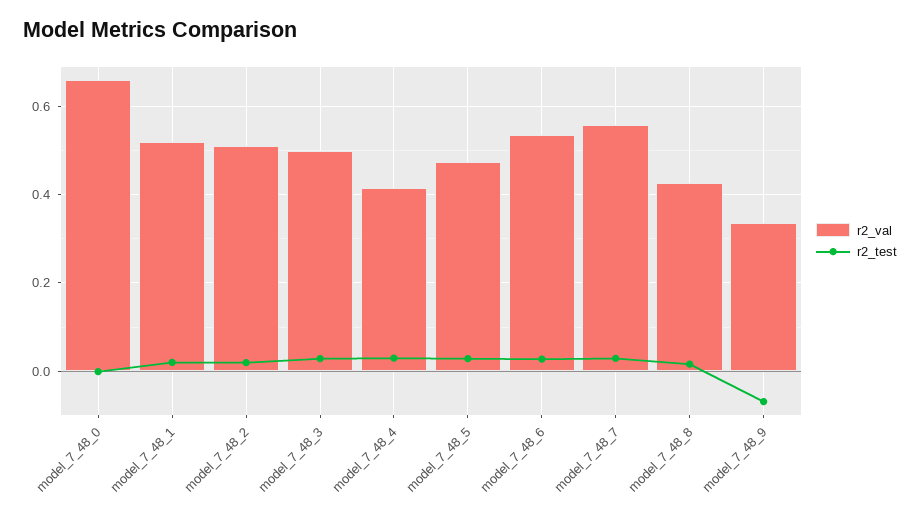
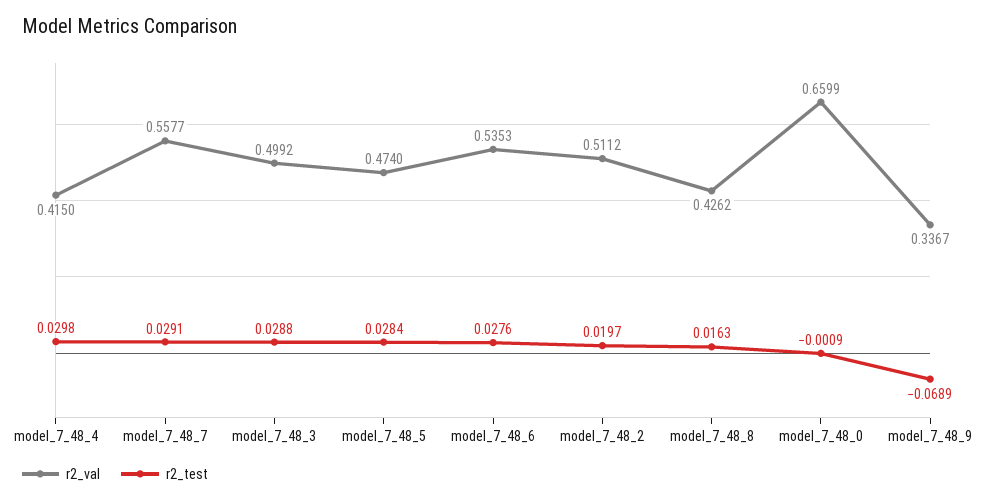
  {
    "r2_val": {
      "model_7_48_0": 0.6599,
-     "model_7_48_1": 0.52,
      "model_7_48_2": 0.5112,
      "model_7_48_3": 0.4992,
      "model_7_48_4": 0.415,
      "model_7_48_5": 0.474,
      "model_7_48_6": 0.5353,
      "model_7_48_7": 0.5577,
      "model_7_48_8": 0.4262,
      "model_7_48_9": 0.3367
    },
    "r2_test": {
      "model_7_48_0": -0.0009,
-     "model_7_48_1": 0.02,
      "model_7_48_2": 0.0197,
      "model_7_48_3": 0.0288,
      "model_7_48_4": 0.0298,
      "model_7_48_5": 0.0284,
      "model_7_48_6": 0.0276,
      "model_7_48_7": 0.0291,
      "model_7_48_8": 0.0163,
      "model_7_48_9": -0.0689
    }
  }

